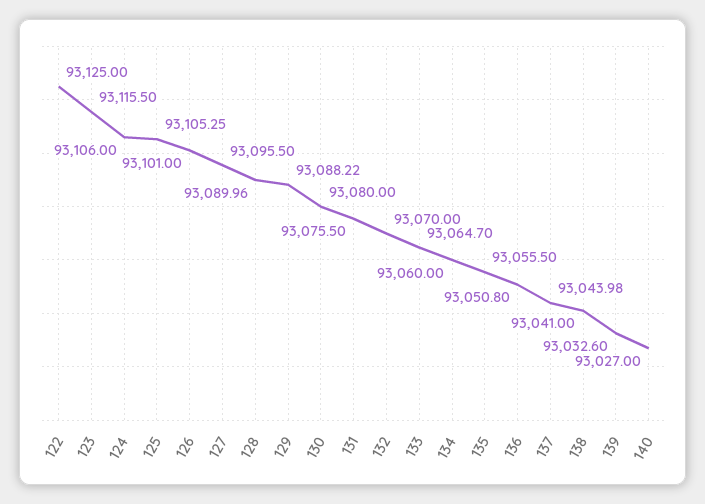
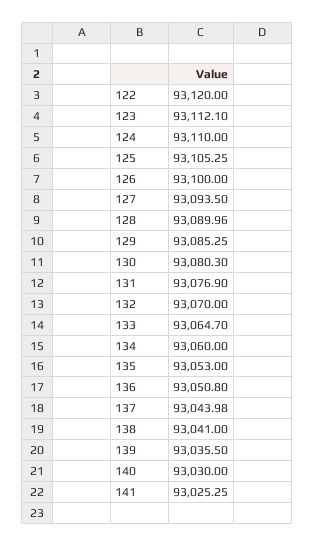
  {
-   "122": 93125,
+   "122": 93120,
-   "123": 93115.5,
+   "123": 93112.1,
-   "124": 93106,
+   "124": 93110,
    "125": 93105.25,
-   "126": 93101,
+   "126": 93100,
-   "127": 93095.5,
+   "127": 93093.5,
    "128": 93089.96,
-   "129": 93088.22,
+   "129": 93085.25,
-   "130": 93080,
+   "130": 93080.3,
-   "131": 93075.5,
+   "131": 93076.9,
    "132": 93070,
    "133": 93064.7,
    "134": 93060,
-   "135": 93055.5,
+   "135": 93053,
    "136": 93050.8,
    "137": 93043.98,
    "138": 93041,
-   "139": 93032.6,
+   "139": 93035.5,
-   "140": 93027
+   "140": 93030,
+   "141": 93025.25
  }

